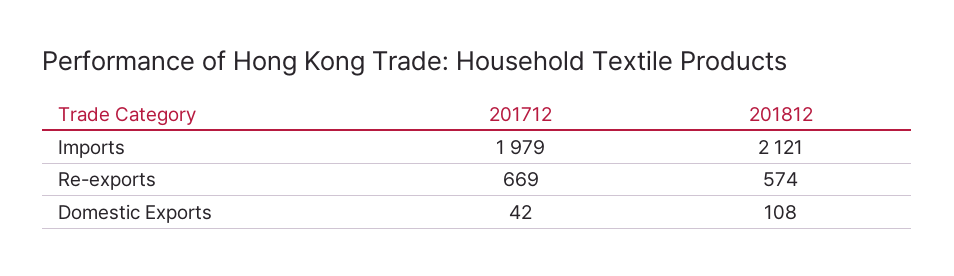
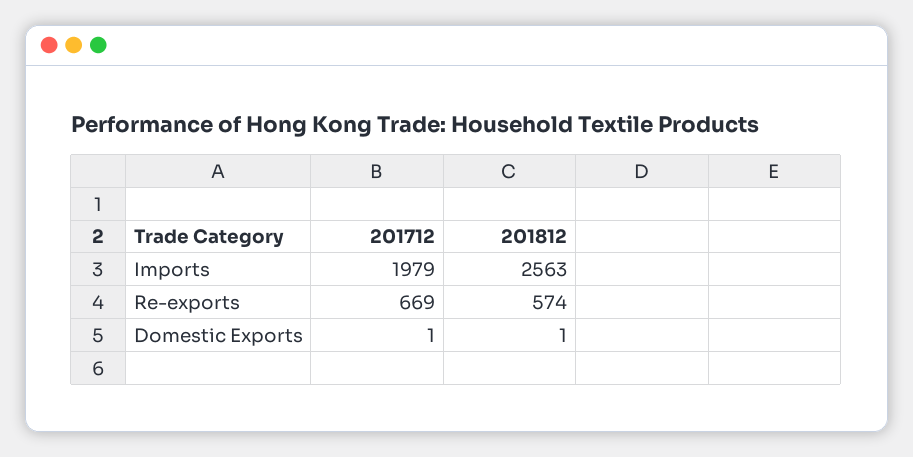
  {
    "201712": {
      "Imports": 1979,
      "Re-exports": 669,
-     "Domestic Exports": 42
+     "Domestic Exports": 1
    },
    "201812": {
-     "Imports": 2121,
+     "Imports": 2563,
      "Re-exports": 574,
-     "Domestic Exports": 108
+     "Domestic Exports": 1
    }
  }

